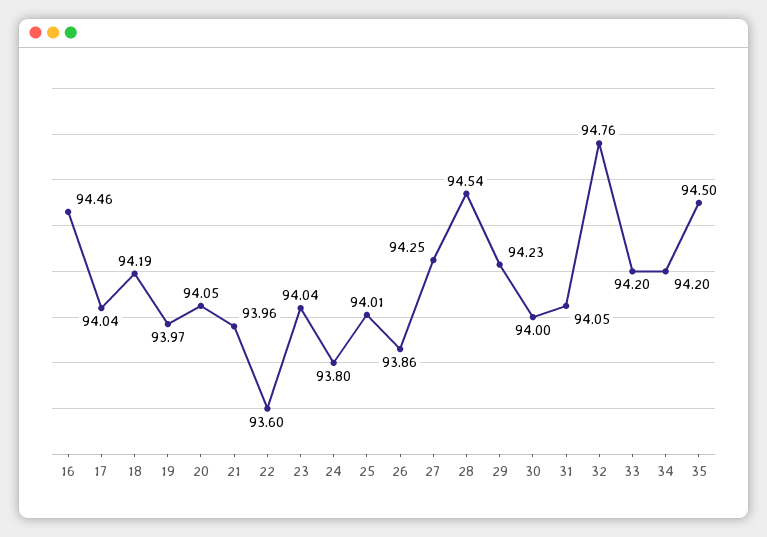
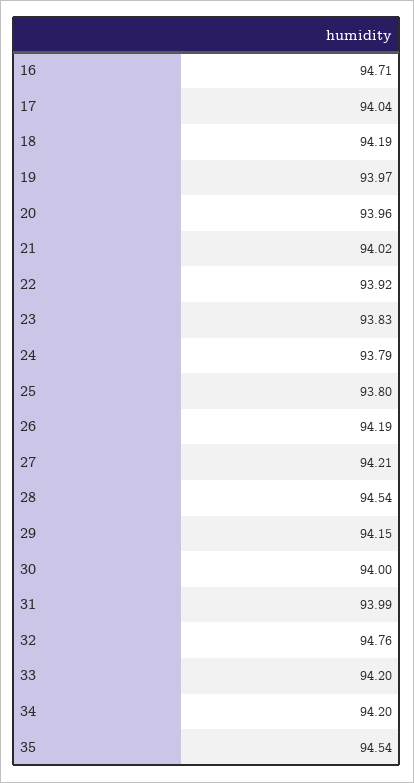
  {
-   "16": 94.46,
+   "16": 94.71,
    "17": 94.04,
    "18": 94.19,
    "19": 93.97,
-   "20": 94.05,
+   "20": 93.96,
-   "21": 93.96,
+   "21": 94.02,
-   "22": 93.6,
+   "22": 93.92,
-   "23": 94.04,
+   "23": 93.83,
-   "24": 93.8,
+   "24": 93.79,
-   "25": 94.01,
+   "25": 93.8,
-   "26": 93.86,
+   "26": 94.19,
-   "27": 94.25,
+   "27": 94.21,
    "28": 94.54,
-   "29": 94.23,
+   "29": 94.15,
    "30": 94,
-   "31": 94.05,
+   "31": 93.99,
    "32": 94.76,
    "33": 94.2,
    "34": 94.2,
-   "35": 94.5
+   "35": 94.54
  }

